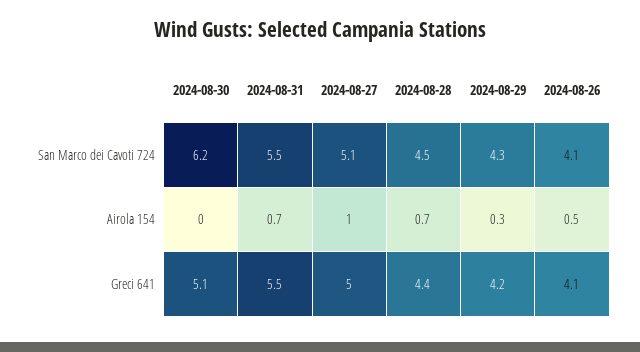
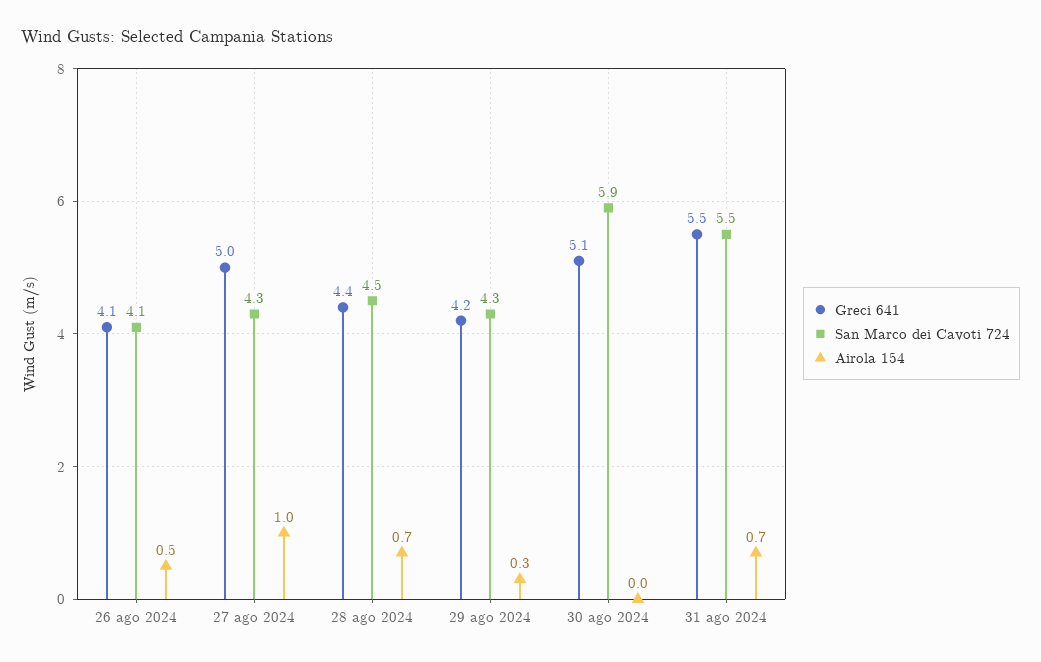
  {
    "San Marco dei Cavoti 724": {
-     "2024-08-30": 6.2,
+     "2024-08-30": 5.9,
      "2024-08-31": 5.5,
-     "2024-08-27": 5.1,
+     "2024-08-27": 4.3,
      "2024-08-28": 4.5,
      "2024-08-29": 4.3,
      "2024-08-26": 4.1
    },
    "Airola 154": {
      "2024-08-30": 0,
      "2024-08-31": 0.7,
      "2024-08-27": 1,
      "2024-08-28": 0.7,
      "2024-08-29": 0.3,
      "2024-08-26": 0.5
    },
    "Greci 641": {
      "2024-08-30": 5.1,
      "2024-08-31": 5.5,
      "2024-08-27": 5,
      "2024-08-28": 4.4,
      "2024-08-29": 4.2,
      "2024-08-26": 4.1
    }
  }

